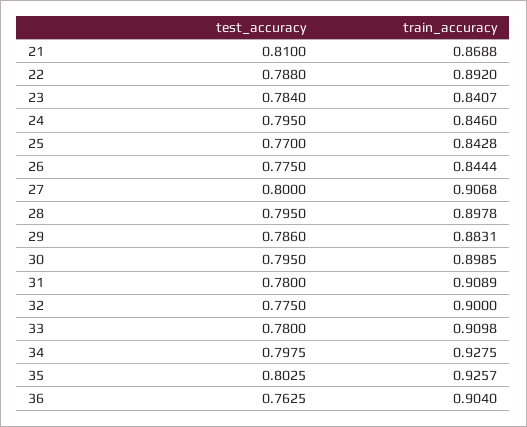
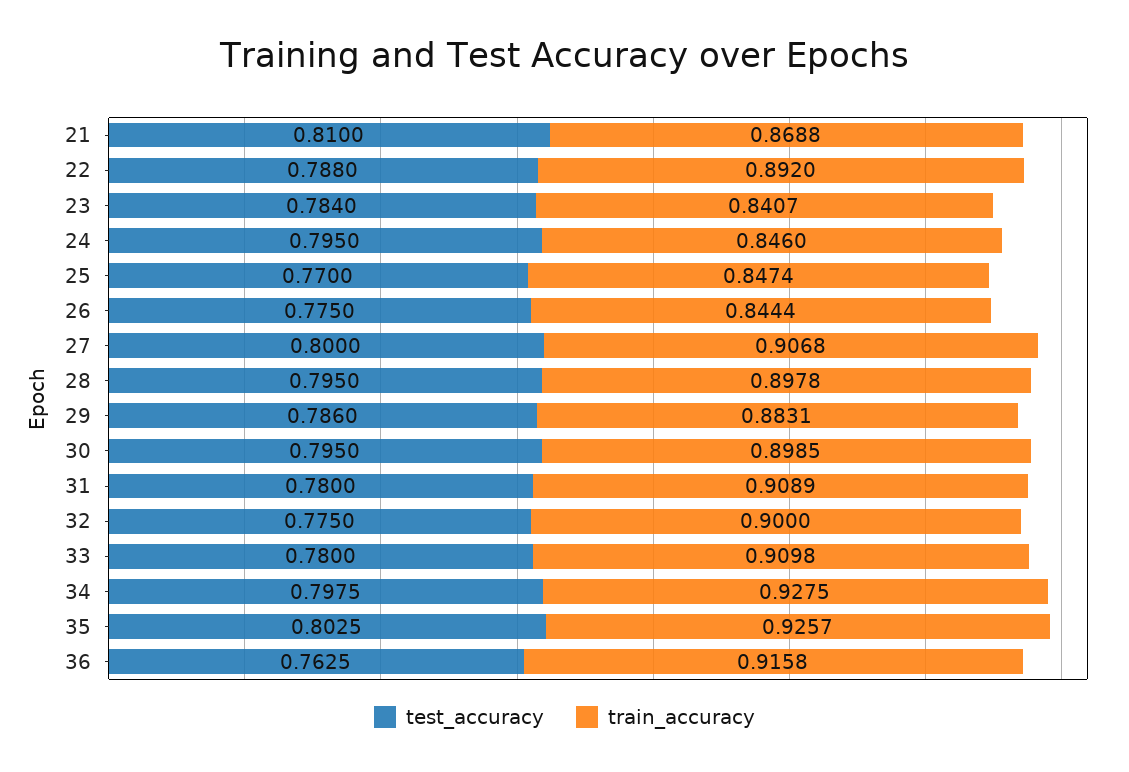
  {
    "test_accuracy": {
      "21": 0.81,
      "22": 0.788,
      "23": 0.784,
      "24": 0.795,
      "25": 0.77,
      "26": 0.775,
      "27": 0.8,
      "28": 0.795,
      "29": 0.786,
      "30": 0.795,
      "31": 0.78,
      "32": 0.775,
      "33": 0.78,
      "34": 0.7975,
      "35": 0.8025,
      "36": 0.7625
    },
    "train_accuracy": {
      "21": 0.8688,
      "22": 0.892,
      "23": 0.8407,
      "24": 0.846,
-     "25": 0.8428,
+     "25": 0.8474,
      "26": 0.8444,
      "27": 0.9068,
      "28": 0.8978,
      "29": 0.8831,
      "30": 0.8985,
      "31": 0.9089,
      "32": 0.9,
      "33": 0.9098,
      "34": 0.9275,
      "35": 0.9257,
-     "36": 0.904
+     "36": 0.9158
    }
  }

